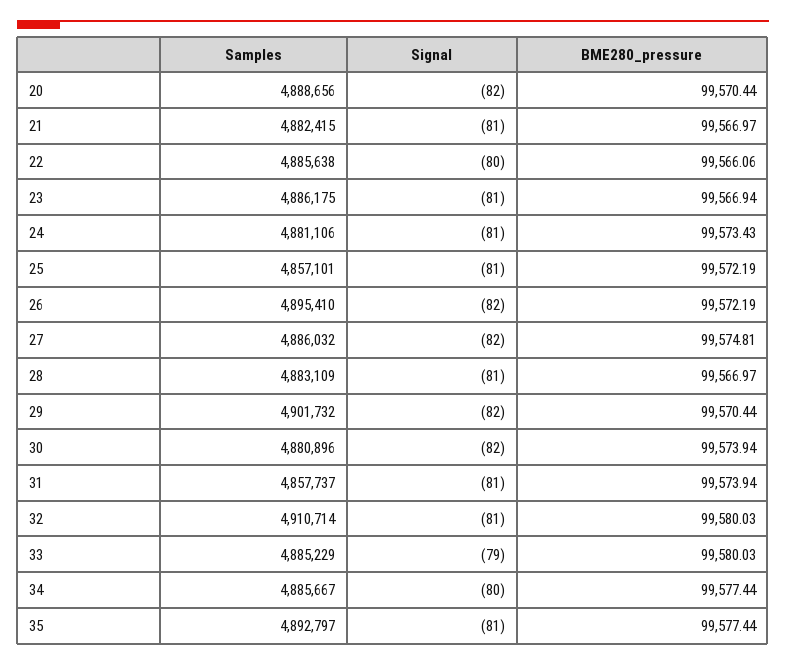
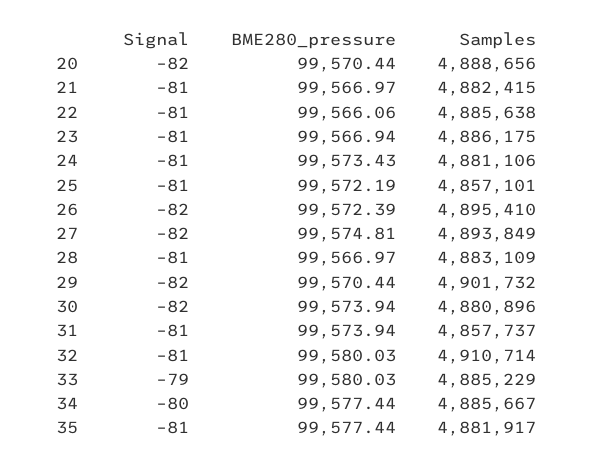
  {
    "Samples": {
      "20": 4888656,
      "21": 4882415,
      "22": 4885638,
      "23": 4886175,
      "24": 4881106,
      "25": 4857101,
      "26": 4895410,
-     "27": 4886032,
+     "27": 4893849,
      "28": 4883109,
      "29": 4901732,
      "30": 4880896,
      "31": 4857737,
      "32": 4910714,
      "33": 4885229,
      "34": 4885667,
-     "35": 4892797
+     "35": 4881917
    },
    "Signal": {
      "20": -82,
      "21": -81,
-     "22": -80,
+     "22": -81,
      "23": -81,
      "24": -81,
      "25": -81,
      "26": -82,
      "27": -82,
      "28": -81,
      "29": -82,
      "30": -82,
      "31": -81,
      "32": -81,
      "33": -79,
      "34": -80,
      "35": -81
    },
    "BME280_pressure": {
      "20": 99570.44,
      "21": 99566.97,
      "22": 99566.06,
      "23": 99566.94,
      "24": 99573.43,
      "25": 99572.19,
-     "26": 99572.19,
+     "26": 99572.39,
      "27": 99574.81,
      "28": 99566.97,
      "29": 99570.44,
      "30": 99573.94,
      "31": 99573.94,
      "32": 99580.03,
      "33": 99580.03,
      "34": 99577.44,
      "35": 99577.44
    }
  }

